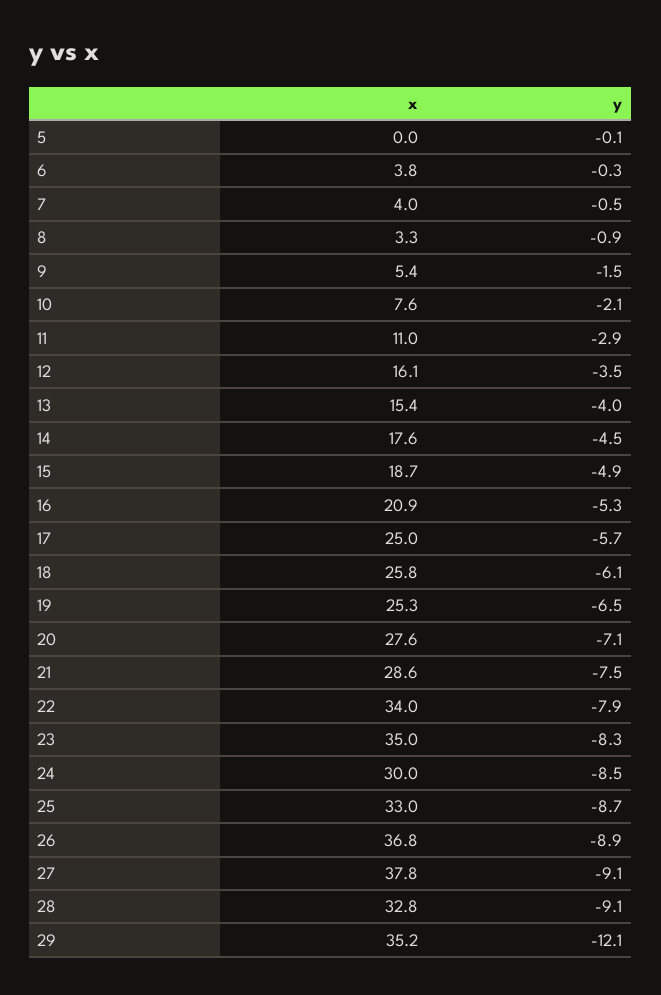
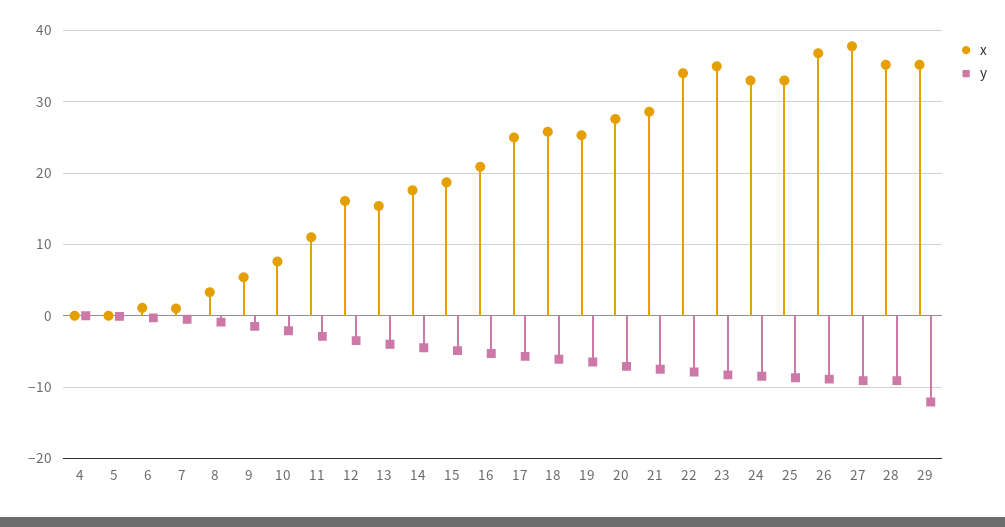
  {
    "x": {
      "5": 0,
-     "6": 3.8,
+     "6": 1,
-     "7": 4,
+     "7": 1,
      "8": 3.3,
      "9": 5.4,
      "10": 7.6,
      "11": 11,
      "12": 16.1,
      "13": 15.4,
      "14": 17.6,
      "15": 18.7,
      "16": 20.9,
      "17": 25,
      "18": 25.8,
      "19": 25.3,
      "20": 27.6,
      "21": 28.6,
      "22": 34,
      "23": 35,
-     "24": 30,
+     "24": 33,
      "25": 33,
      "26": 36.8,
      "27": 37.8,
-     "28": 32.8,
+     "28": 35,
-     "29": 35.2
+     "29": 35.2,
+     "4": 0
    },
    "y": {
      "5": -0.1,
      "6": -0.3,
      "7": -0.5,
      "8": -0.9,
      "9": -1.5,
      "10": -2.1,
      "11": -2.9,
      "12": -3.5,
      "13": -4,
      "14": -4.5,
      "15": -4.9,
      "16": -5.3,
      "17": -5.7,
      "18": -6.1,
      "19": -6.5,
      "20": -7.1,
      "21": -7.5,
      "22": -7.9,
      "23": -8.3,
      "24": -8.5,
      "25": -8.7,
      "26": -8.9,
      "27": -9.1,
      "28": -9.1,
-     "29": -12.1
+     "29": -12.1,
+     "4": 0
    }
  }

